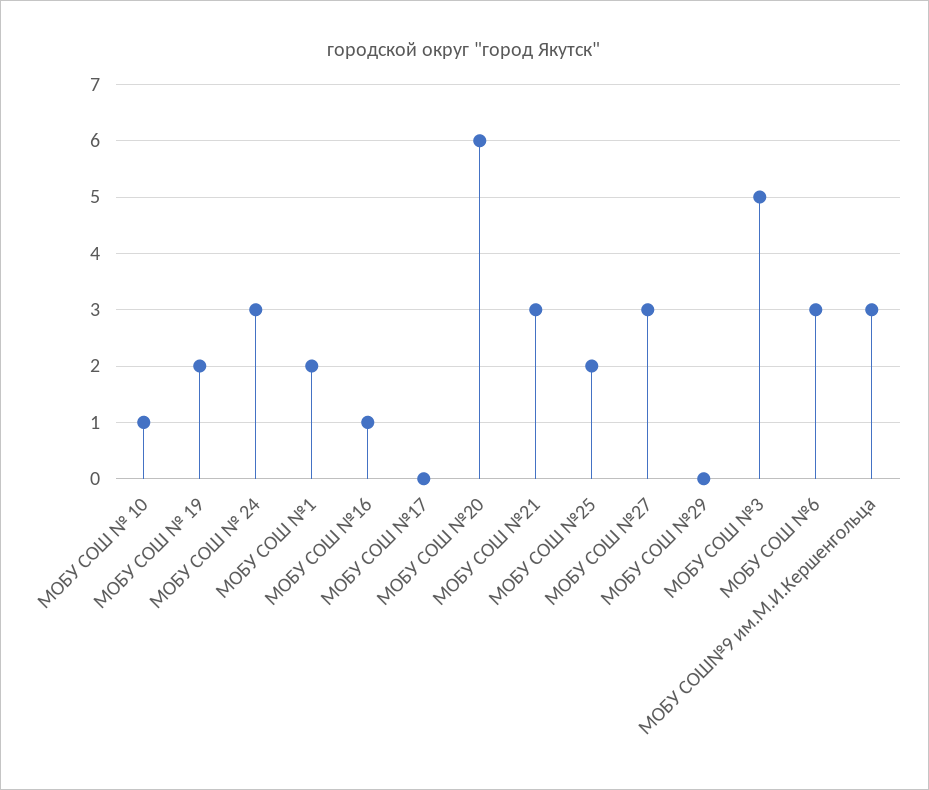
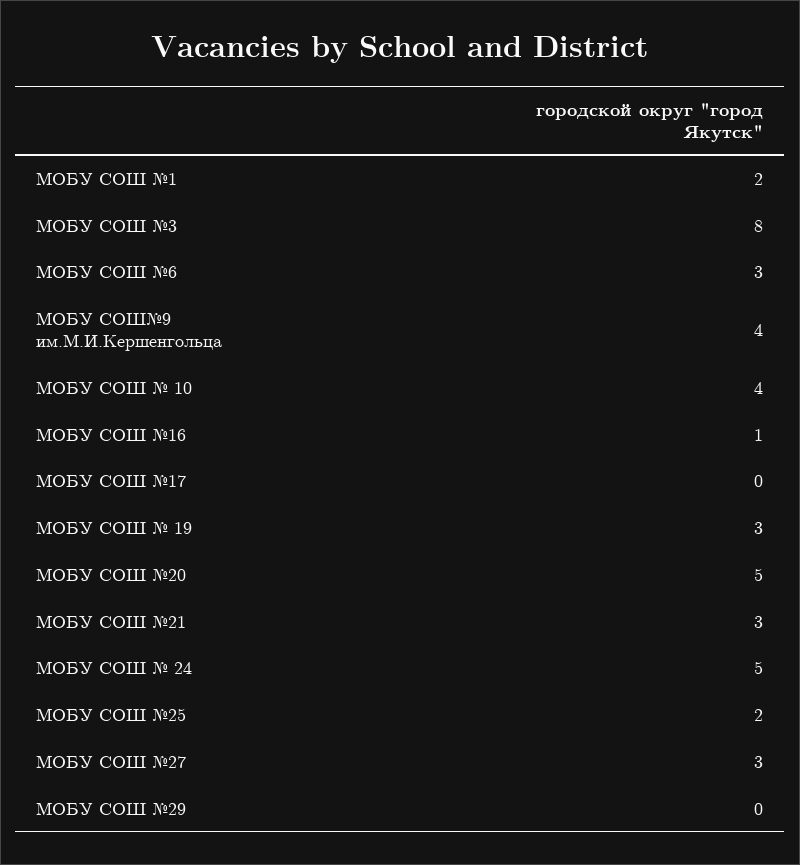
  {
-   "МОБУ СОШ № 10": 1,
+   "МОБУ СОШ № 10": 4,
-   "МОБУ СОШ № 19": 2,
+   "МОБУ СОШ № 19": 3,
-   "МОБУ СОШ № 24": 3,
+   "МОБУ СОШ № 24": 5,
    "МОБУ СОШ №1": 2,
    "МОБУ СОШ №16": 1,
    "МОБУ СОШ №17": 0,
-   "МОБУ СОШ №20": 6,
+   "МОБУ СОШ №20": 5,
    "МОБУ СОШ №21": 3,
    "МОБУ СОШ №25": 2,
    "МОБУ СОШ №27": 3,
    "МОБУ СОШ №29": 0,
-   "МОБУ СОШ №3": 5,
+   "МОБУ СОШ №3": 8,
    "МОБУ СОШ №6": 3,
-   "МОБУ СОШ№9 им.М.И.Кершенгольца": 3
+   "МОБУ СОШ№9 им.М.И.Кершенгольца": 4
  }

